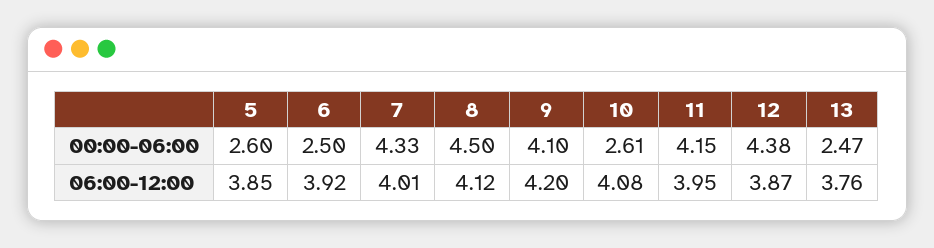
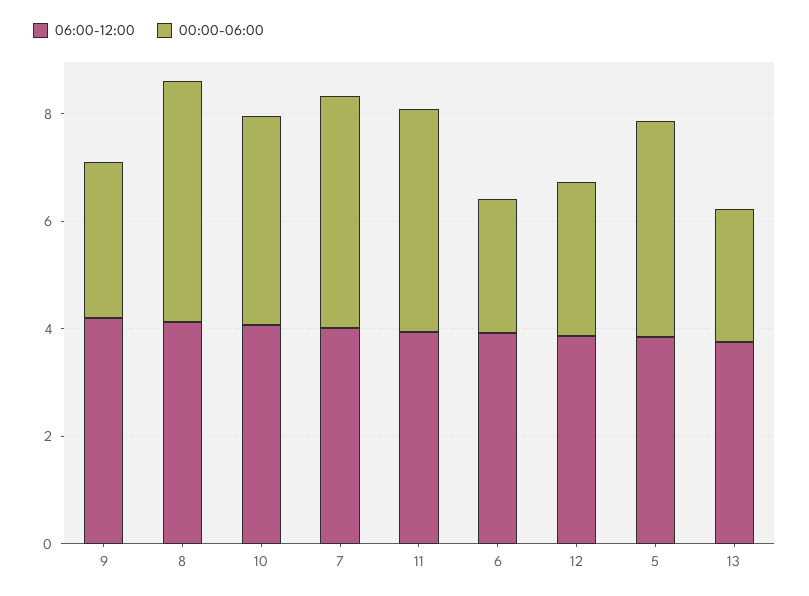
  {
    "00:00-06:00": {
-     "5": 2.6,
+     "5": 4,
      "6": 2.5,
      "7": 4.33,
      "8": 4.5,
-     "9": 4.1,
+     "9": 3,
-     "10": 2.61,
+     "10": 4,
      "11": 4.15,
-     "12": 4.38,
+     "12": 3,
      "13": 2.47
    },
    "06:00-12:00": {
      "5": 3.85,
      "6": 3.92,
      "7": 4.01,
      "8": 4.12,
      "9": 4.2,
      "10": 4.08,
      "11": 3.95,
      "12": 3.87,
      "13": 3.76
    }
  }

